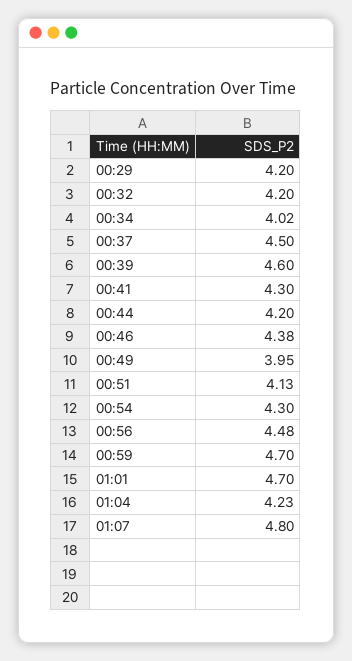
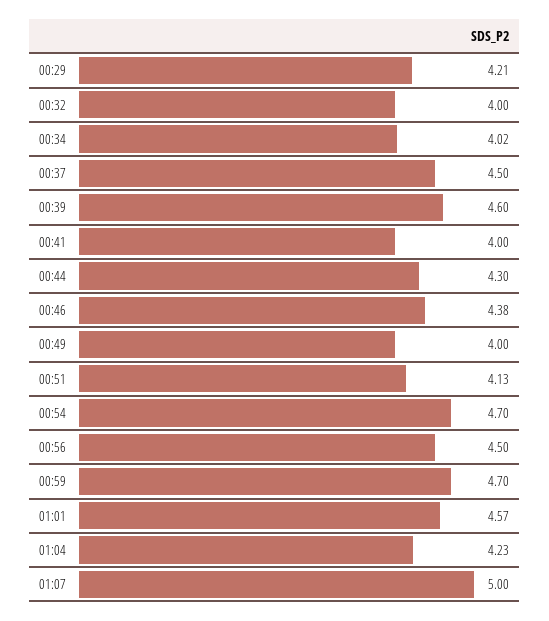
  {
-   "00:29": 4.2,
+   "00:29": 4.21,
-   "00:32": 4.2,
+   "00:32": 4,
    "00:34": 4.02,
    "00:37": 4.5,
    "00:39": 4.6,
-   "00:41": 4.3,
+   "00:41": 4,
-   "00:44": 4.2,
+   "00:44": 4.3,
    "00:46": 4.38,
-   "00:49": 3.95,
+   "00:49": 4,
    "00:51": 4.13,
-   "00:54": 4.3,
+   "00:54": 4.7,
-   "00:56": 4.48,
+   "00:56": 4.5,
    "00:59": 4.7,
-   "01:01": 4.7,
+   "01:01": 4.57,
    "01:04": 4.23,
-   "01:07": 4.8
+   "01:07": 5
  }

